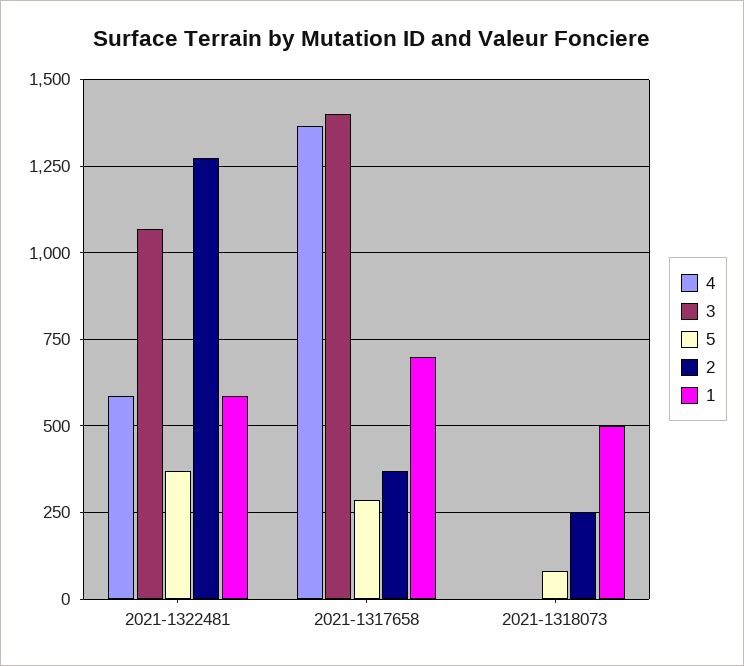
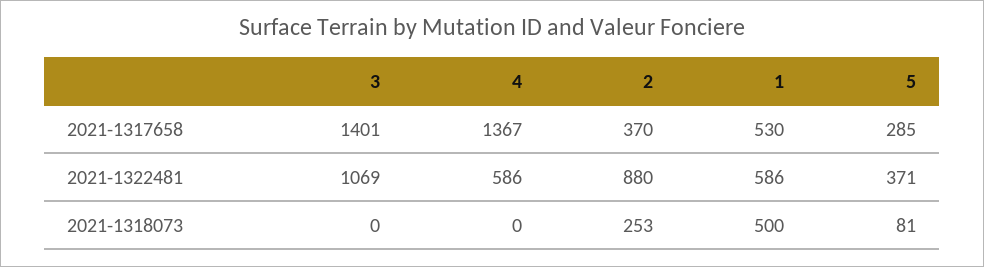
  {
    "4": {
      "2021-1322481": 586,
      "2021-1317658": 1367,
      "2021-1318073": 0
    },
    "3": {
      "2021-1322481": 1069,
      "2021-1317658": 1401,
      "2021-1318073": 0
    },
    "5": {
      "2021-1322481": 371,
      "2021-1317658": 285,
      "2021-1318073": 81
    },
    "2": {
-     "2021-1322481": 1275,
+     "2021-1322481": 880,
      "2021-1317658": 370,
      "2021-1318073": 253
    },
    "1": {
      "2021-1322481": 586,
-     "2021-1317658": 700,
+     "2021-1317658": 530,
      "2021-1318073": 500
    }
  }

